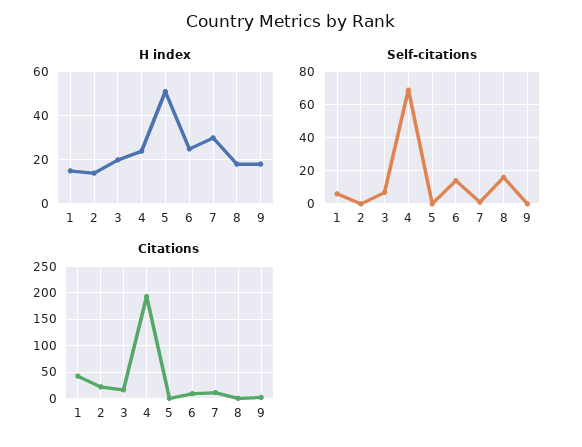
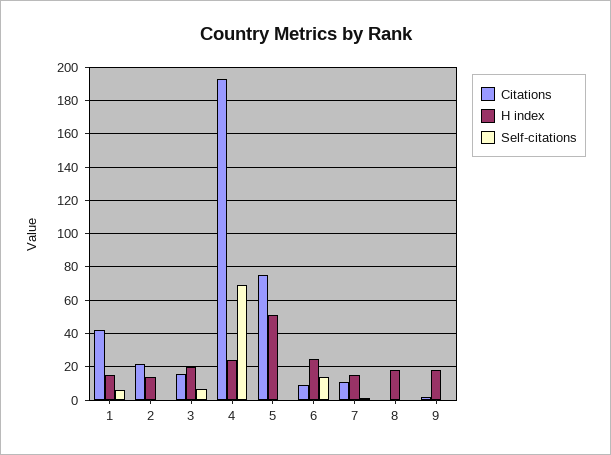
  {
    "H index": {
      "1": 15,
      "2": 15,
      "3": 20,
      "4": 25,
      "5": 50,
      "6": 25,
-     "7": 30,
+     "7": 15,
      "8": 20,
      "9": 20
    },
    "Self-citations": {
      "1": 5,
      "2": 0,
      "3": 5,
      "4": 70,
      "5": 0,
      "6": 15,
      "7": 0,
-     "8": 15,
+     "8": 0,
      "9": 0
    },
    "Citations": {
      "1": 40,
      "2": 20,
      "3": 15,
      "4": 195,
-     "5": 0,
+     "5": 75,
      "6": 10,
      "7": 10,
      "8": 0,
      "9": 0
    }
  }

